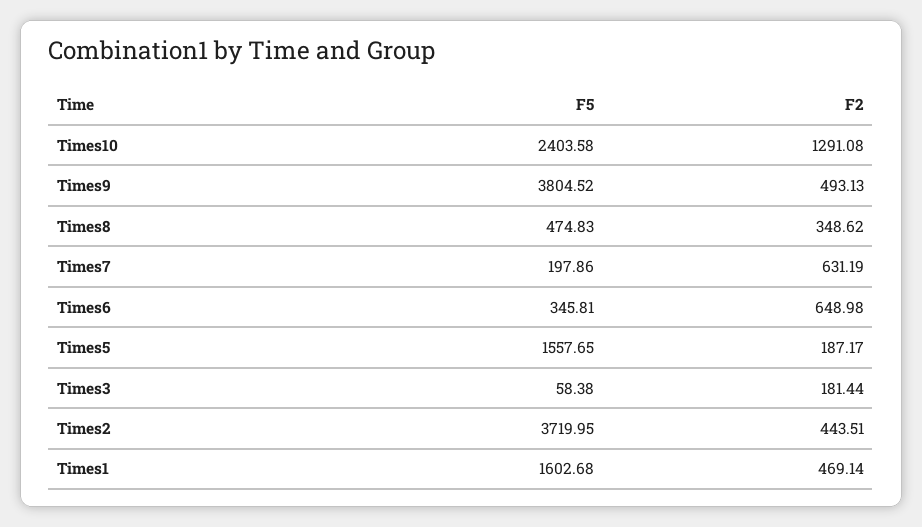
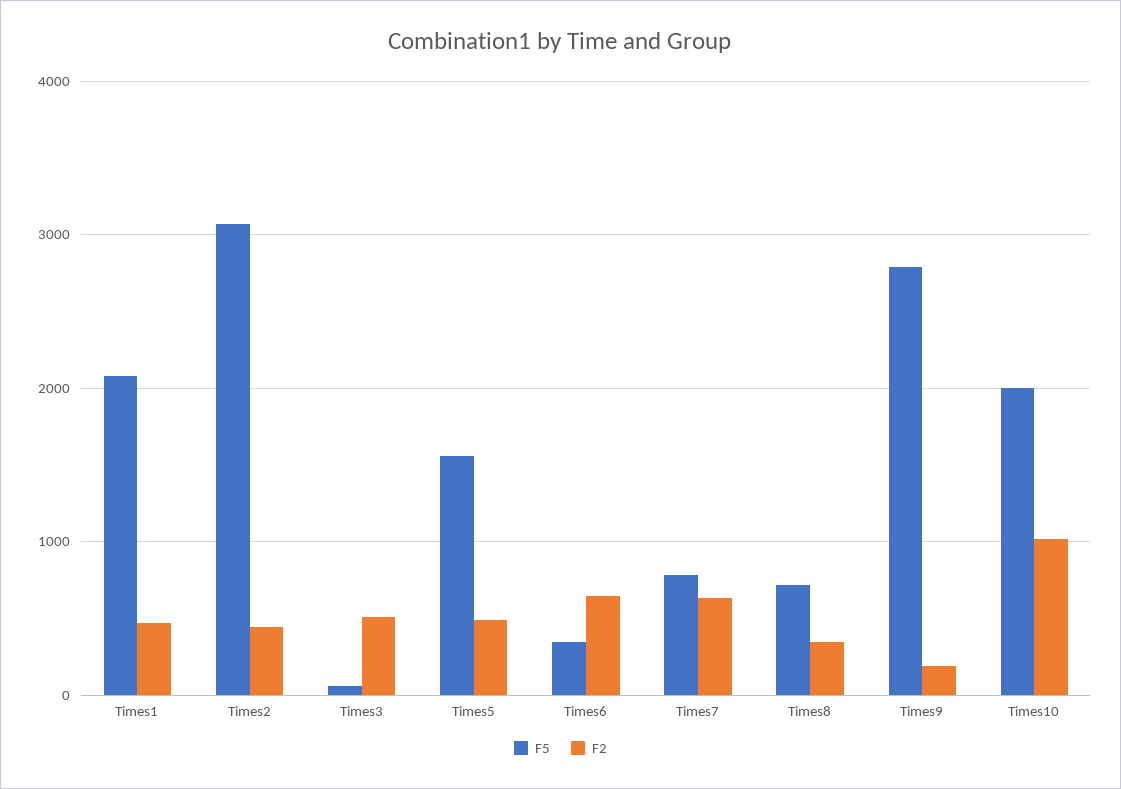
  {
    "F5": {
-     "Times10": 2403.58,
+     "Times10": 2000,
-     "Times9": 3804.52,
+     "Times9": 2800,
-     "Times8": 474.83,
+     "Times8": 700,
-     "Times7": 197.86,
+     "Times7": 800,
      "Times6": 345.81,
      "Times5": 1557.65,
      "Times3": 58.38,
-     "Times2": 3719.95,
+     "Times2": 3100,
-     "Times1": 1602.68
+     "Times1": 2100
    },
    "F2": {
-     "Times10": 1291.08,
+     "Times10": 1000,
-     "Times9": 493.13,
+     "Times9": 200,
      "Times8": 348.62,
      "Times7": 631.19,
      "Times6": 648.98,
-     "Times5": 187.17,
+     "Times5": 500,
-     "Times3": 181.44,
+     "Times3": 500,
      "Times2": 443.51,
      "Times1": 469.14
    }
  }

